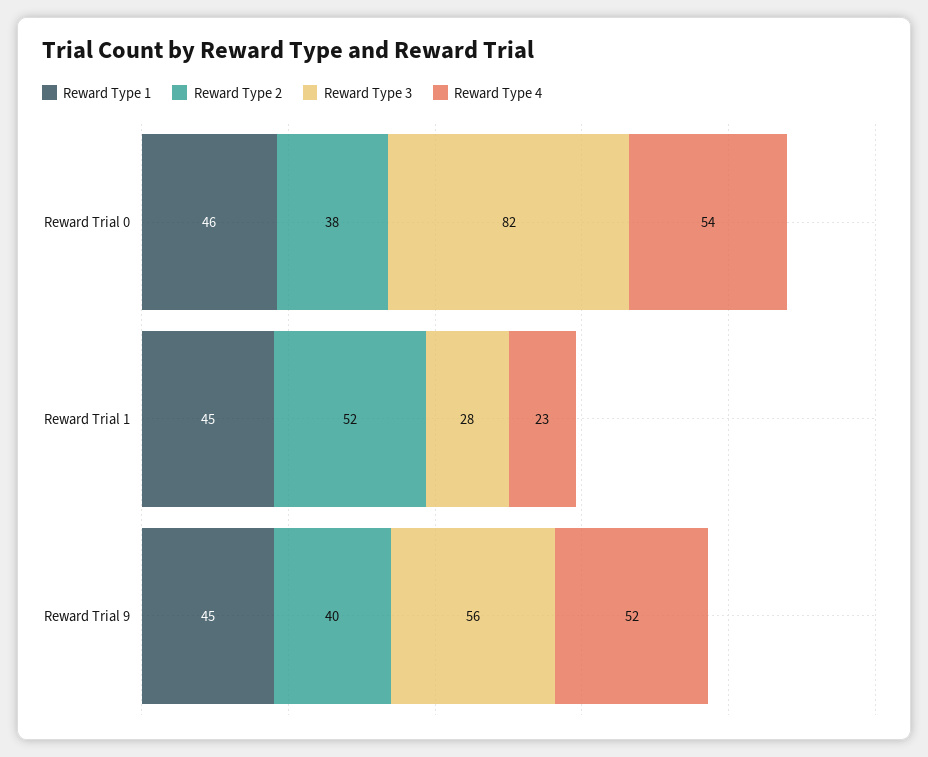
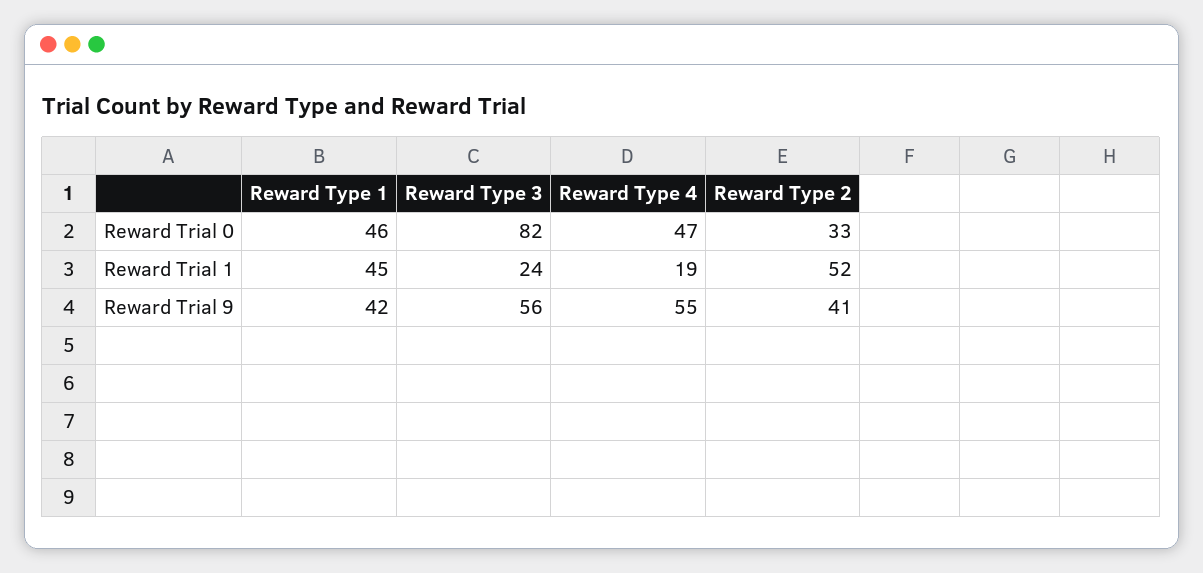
  {
    "Reward Type 1": {
      "Reward Trial 0": 46,
      "Reward Trial 1": 45,
-     "Reward Trial 9": 45
+     "Reward Trial 9": 42
    },
    "Reward Type 2": {
-     "Reward Trial 0": 38,
+     "Reward Trial 0": 33,
      "Reward Trial 1": 52,
-     "Reward Trial 9": 40
+     "Reward Trial 9": 41
    },
    "Reward Type 3": {
      "Reward Trial 0": 82,
-     "Reward Trial 1": 28,
+     "Reward Trial 1": 24,
      "Reward Trial 9": 56
    },
    "Reward Type 4": {
-     "Reward Trial 0": 54,
+     "Reward Trial 0": 47,
-     "Reward Trial 1": 23,
+     "Reward Trial 1": 19,
-     "Reward Trial 9": 52
+     "Reward Trial 9": 55
    }
  }

